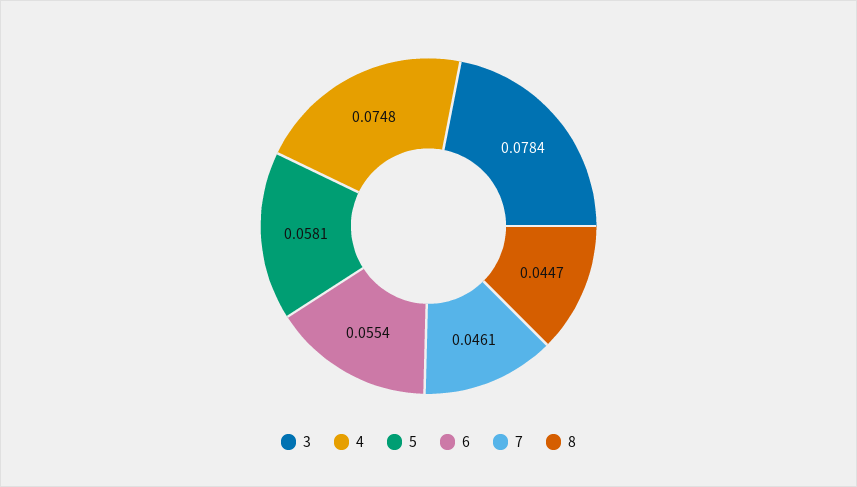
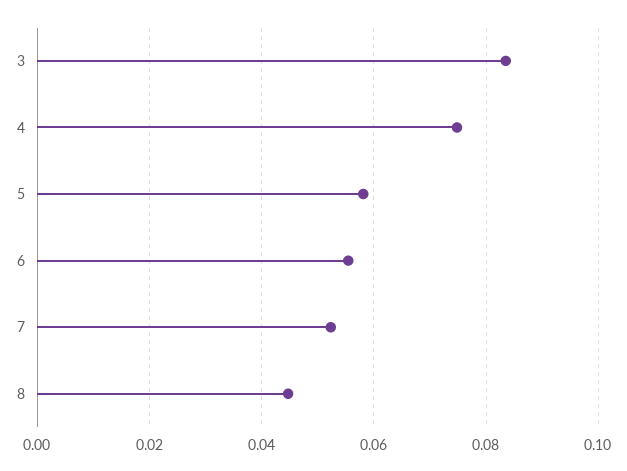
  {
-   "3": 0.0784,
+   "3": 0.084,
    "4": 0.0748,
    "5": 0.0581,
    "6": 0.0554,
-   "7": 0.0461,
+   "7": 0.052,
    "8": 0.0447
  }

